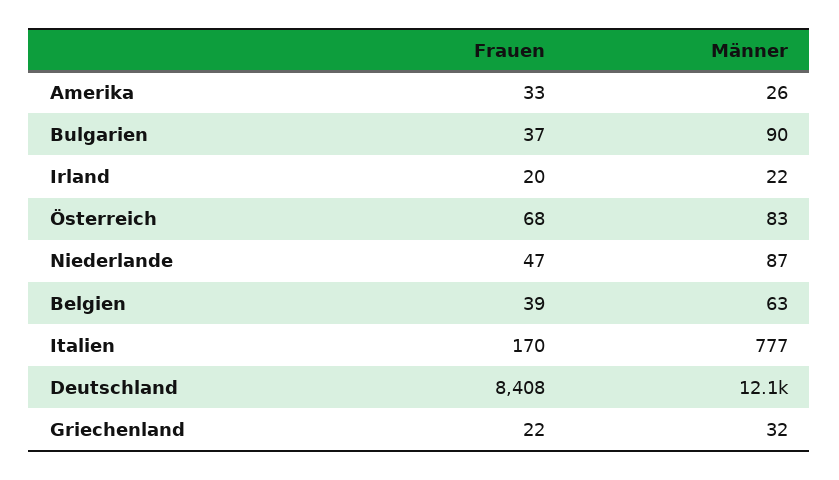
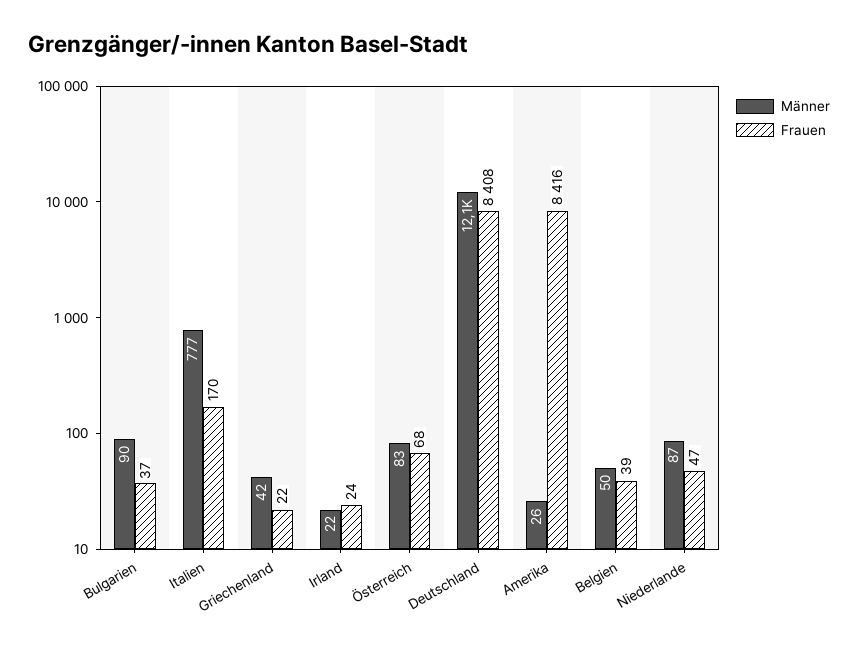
  {
    "Frauen": {
-     "Amerika": 33,
+     "Amerika": 8416,
      "Bulgarien": 37,
-     "Irland": 20,
+     "Irland": 24,
      "Österreich": 68,
      "Niederlande": 47,
      "Belgien": 39,
      "Italien": 170,
      "Deutschland": 8408,
      "Griechenland": 22
    },
    "Männer": {
      "Amerika": 26,
      "Bulgarien": 90,
      "Irland": 22,
      "Österreich": 83,
      "Niederlande": 87,
-     "Belgien": 63,
+     "Belgien": 50,
      "Italien": 777,
      "Deutschland": 12100,
-     "Griechenland": 32
+     "Griechenland": 42
    }
  }

